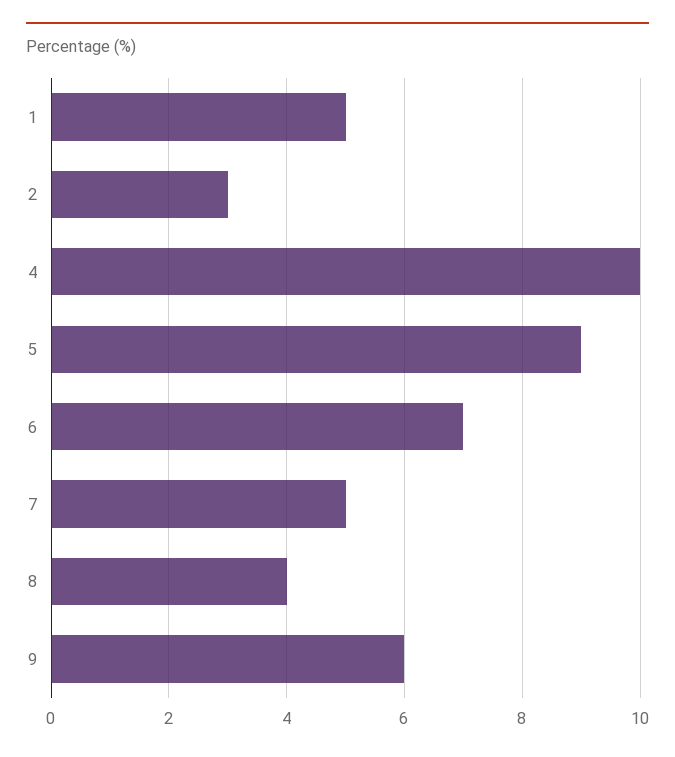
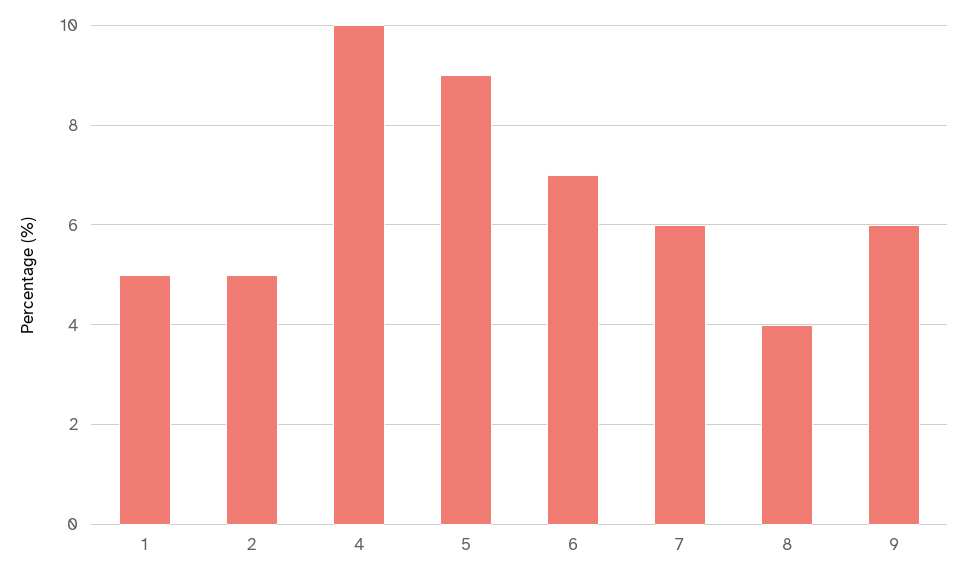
  {
    "1": 5,
-   "2": 3,
+   "2": 5,
    "4": 10,
    "5": 9,
    "6": 7,
-   "7": 5,
+   "7": 6,
    "8": 4,
    "9": 6
  }

